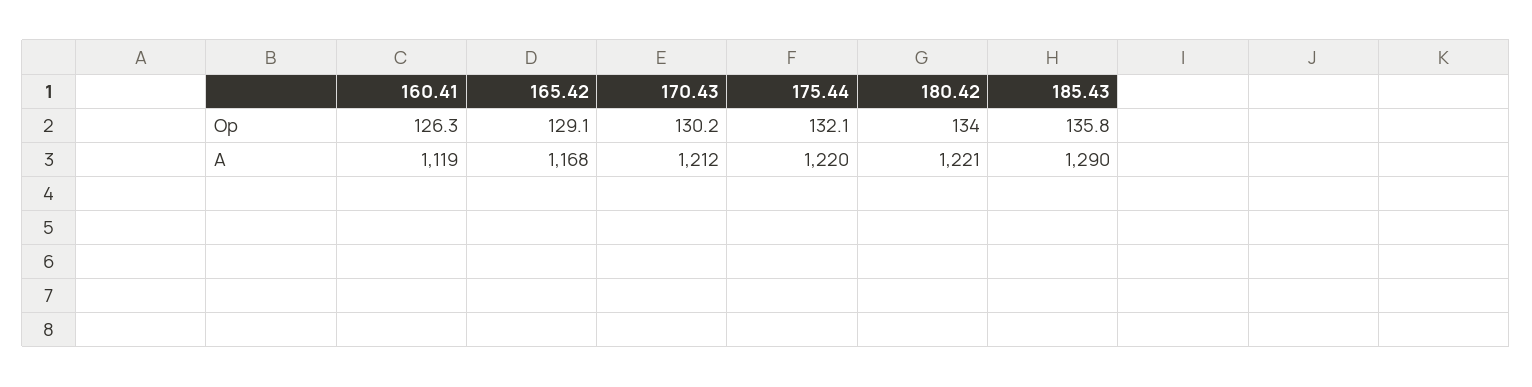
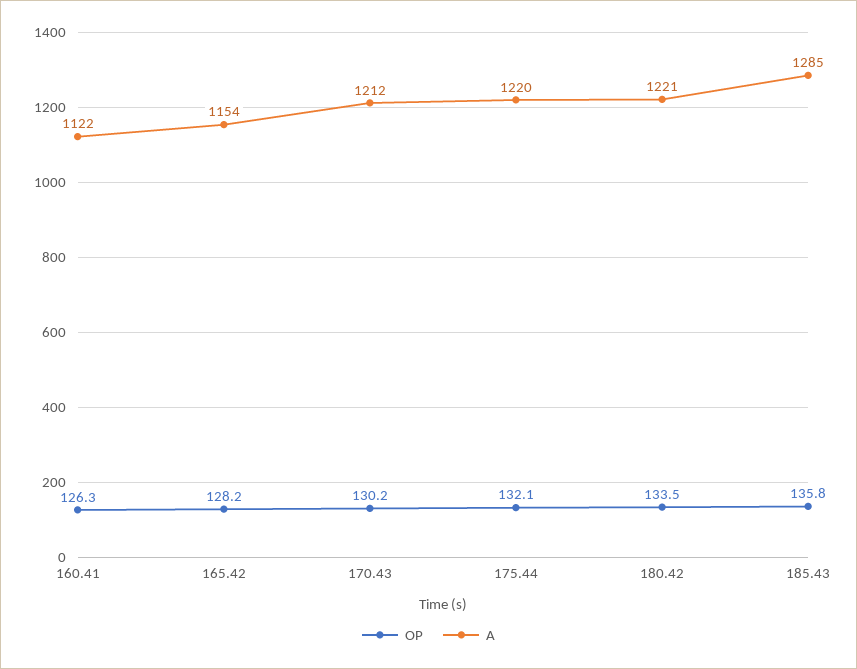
  {
    "Op": {
      "160.41": 126.3,
-     "165.42": 129.1,
+     "165.42": 128.2,
      "170.43": 130.2,
      "175.44": 132.1,
-     "180.42": 134,
+     "180.42": 133.5,
      "185.43": 135.8
    },
    "A": {
-     "160.41": 1119,
+     "160.41": 1122,
-     "165.42": 1168,
+     "165.42": 1154,
      "170.43": 1212,
      "175.44": 1220,
      "180.42": 1221,
-     "185.43": 1290
+     "185.43": 1285
    }
  }

